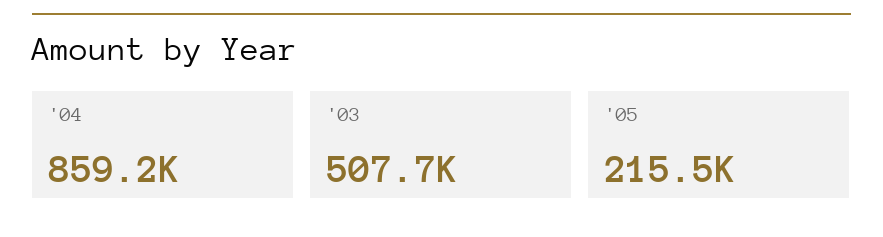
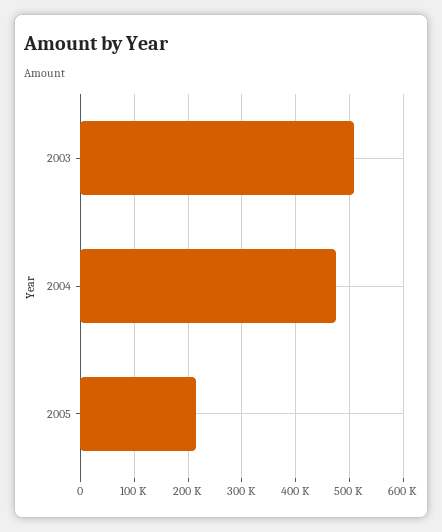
  {
-   "'04": 859200,
+   "'04": 480000,
    "'03": 507700,
    "'05": 215500
  }

